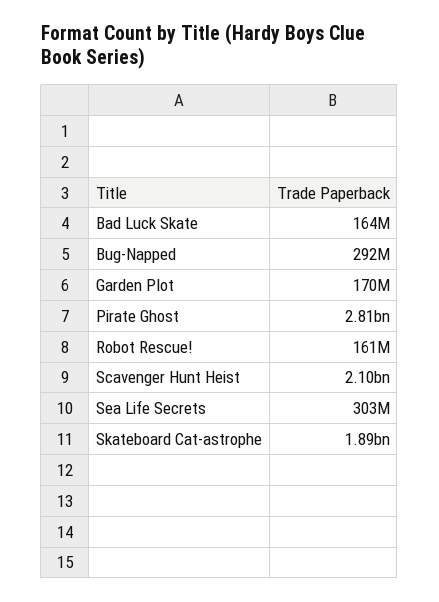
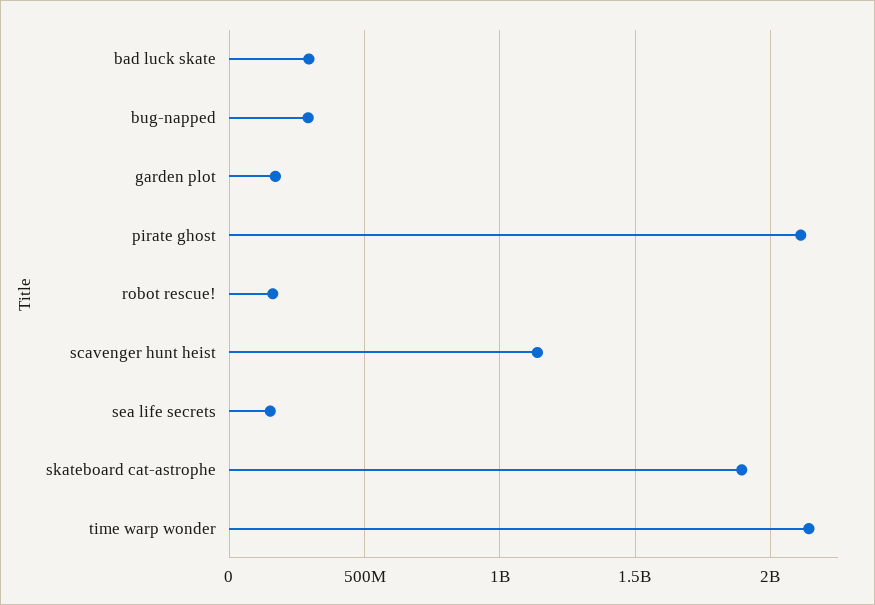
  {
-   "Bad Luck Skate": 164000000,
+   "Bad Luck Skate": 300000000,
    "Bug-Napped": 292000000,
    "Garden Plot": 170000000,
-   "Pirate Ghost": 2810000000,
+   "Pirate Ghost": 2100000000,
    "Robot Rescue!": 161000000,
-   "Scavenger Hunt Heist": 2100000000,
+   "Scavenger Hunt Heist": 1150000000,
-   "Sea Life Secrets": 303000000,
+   "Sea Life Secrets": 150000000,
-   "Skateboard Cat-astrophe": 1890000000
+   "Skateboard Cat-astrophe": 1890000000,
+   "time warp wonder": 2150000000
  }

